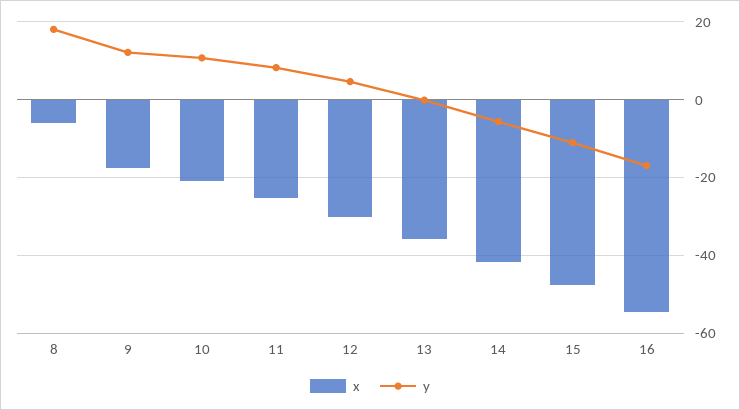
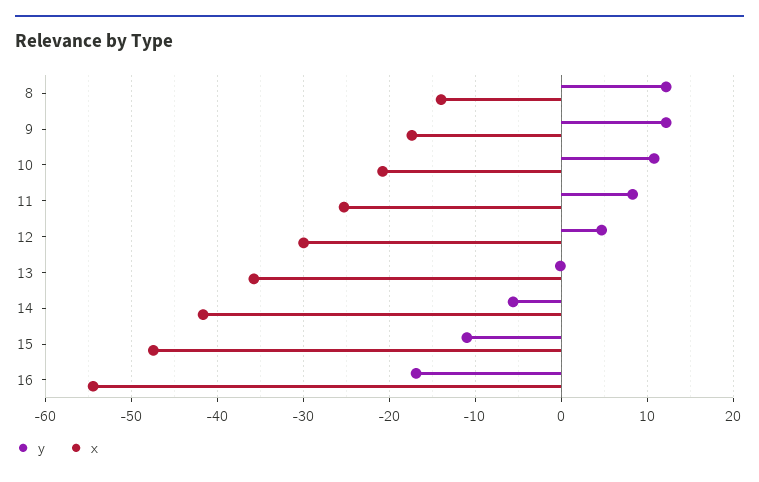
  {
    "x": {
-     "8": -6,
+     "8": -14,
      "9": -17,
      "10": -21,
      "11": -25,
      "12": -30,
      "13": -36,
      "14": -42,
      "15": -48,
      "16": -55
    },
    "y": {
-     "8": 18,
+     "8": 12,
      "9": 12,
      "10": 11,
      "11": 8,
      "12": 5,
      "13": 0,
      "14": -6,
      "15": -11,
      "16": -17
    }
  }

